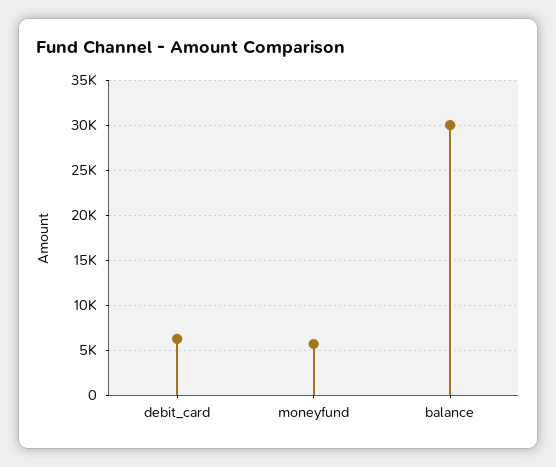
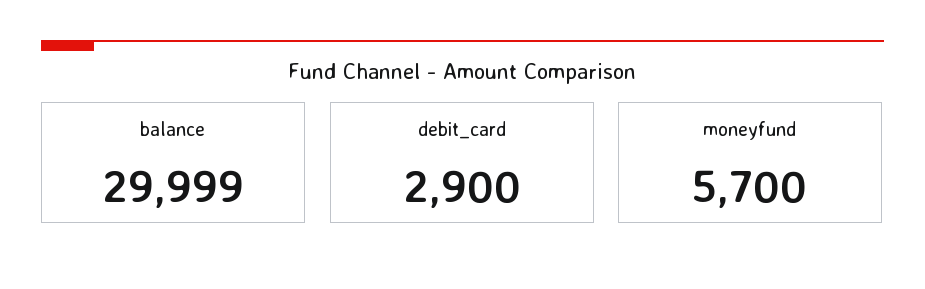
  {
-   "debit_card": 6000,
+   "debit_card": 2900,
    "moneyfund": 5700,
    "balance": 29999
  }

